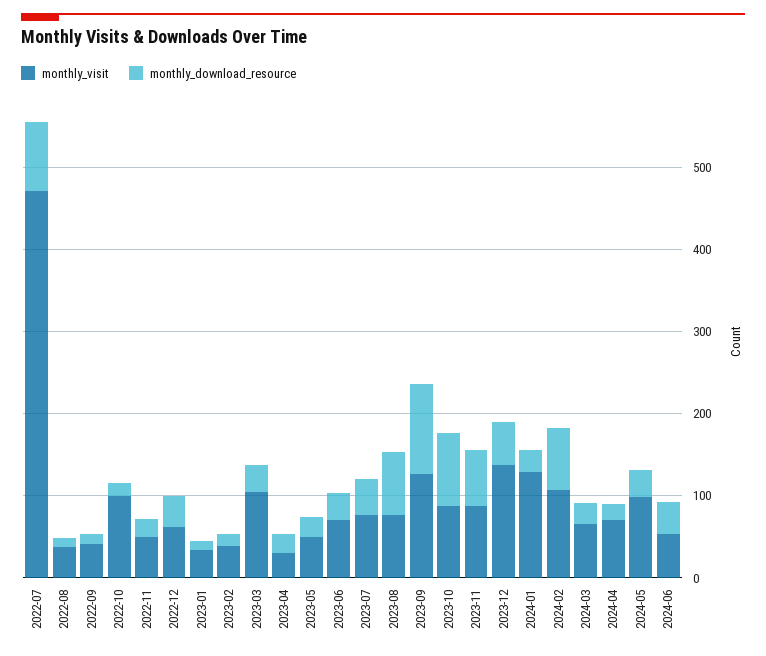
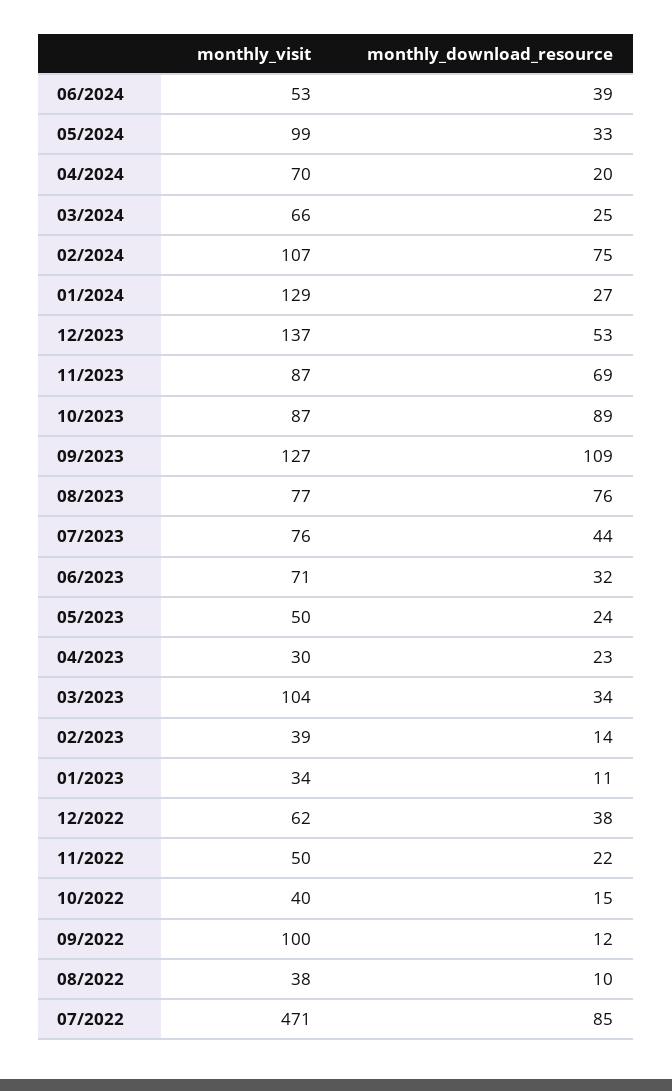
  {
    "monthly_visit": {
      "2022-07": 471,
      "2022-08": 38,
-     "2022-09": 40,
+     "2022-09": 100,
-     "2022-10": 100,
+     "2022-10": 40,
      "2022-11": 50,
      "2022-12": 62,
      "2023-01": 34,
      "2023-02": 39,
      "2023-03": 104,
      "2023-04": 30,
      "2023-05": 50,
      "2023-06": 71,
      "2023-07": 76,
      "2023-08": 77,
      "2023-09": 127,
      "2023-10": 87,
      "2023-11": 87,
      "2023-12": 137,
      "2024-01": 129,
      "2024-02": 107,
      "2024-03": 66,
      "2024-04": 70,
      "2024-05": 99,
      "2024-06": 53
    },
    "monthly_download_resource": {
      "2022-07": 85,
      "2022-08": 10,
      "2022-09": 12,
      "2022-10": 15,
      "2022-11": 22,
      "2022-12": 38,
      "2023-01": 11,
      "2023-02": 14,
      "2023-03": 34,
      "2023-04": 23,
      "2023-05": 24,
      "2023-06": 32,
      "2023-07": 44,
      "2023-08": 76,
      "2023-09": 109,
      "2023-10": 89,
      "2023-11": 69,
      "2023-12": 53,
      "2024-01": 27,
      "2024-02": 75,
      "2024-03": 25,
      "2024-04": 20,
      "2024-05": 33,
      "2024-06": 39
    }
  }

